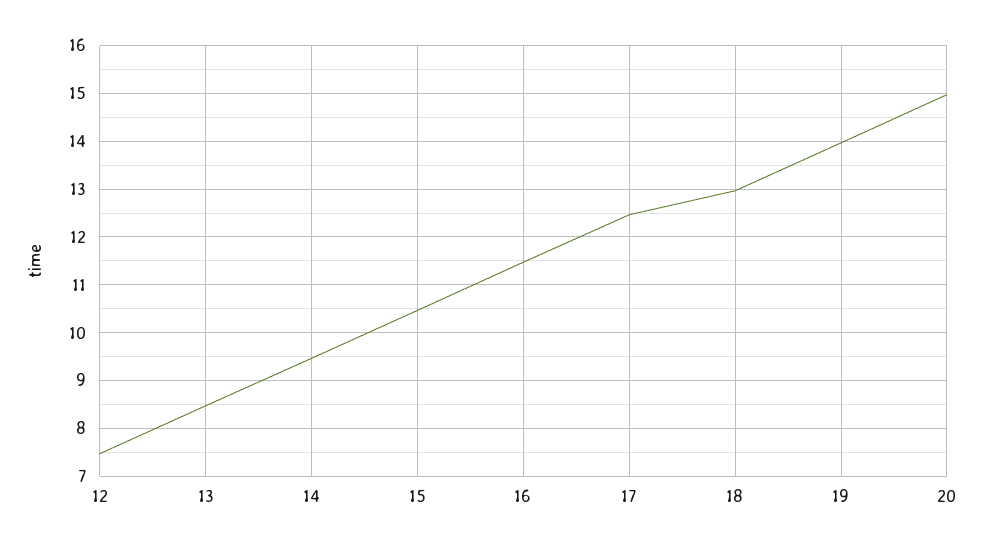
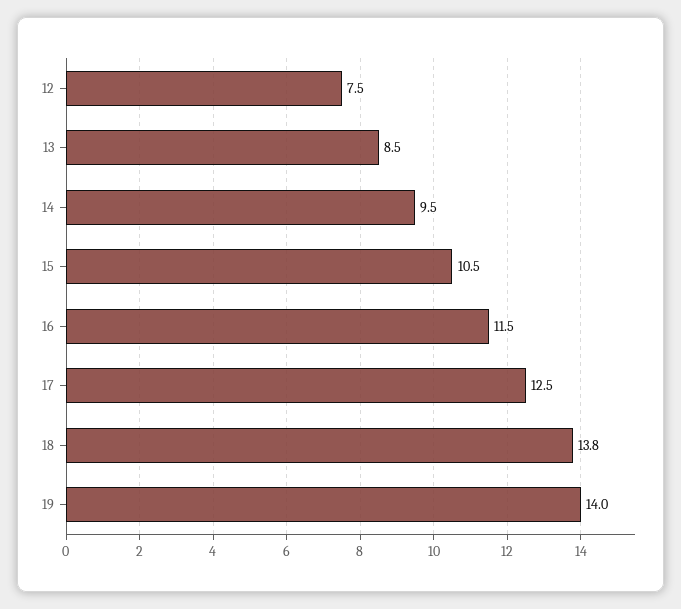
  {
    "12": 7.5,
    "13": 8.5,
    "14": 9.5,
    "15": 10.5,
    "16": 11.5,
    "17": 12.5,
-   "18": 13,
+   "18": 13.8,
-   "19": 14,
+   "19": 14
-   "20": 15
  }

